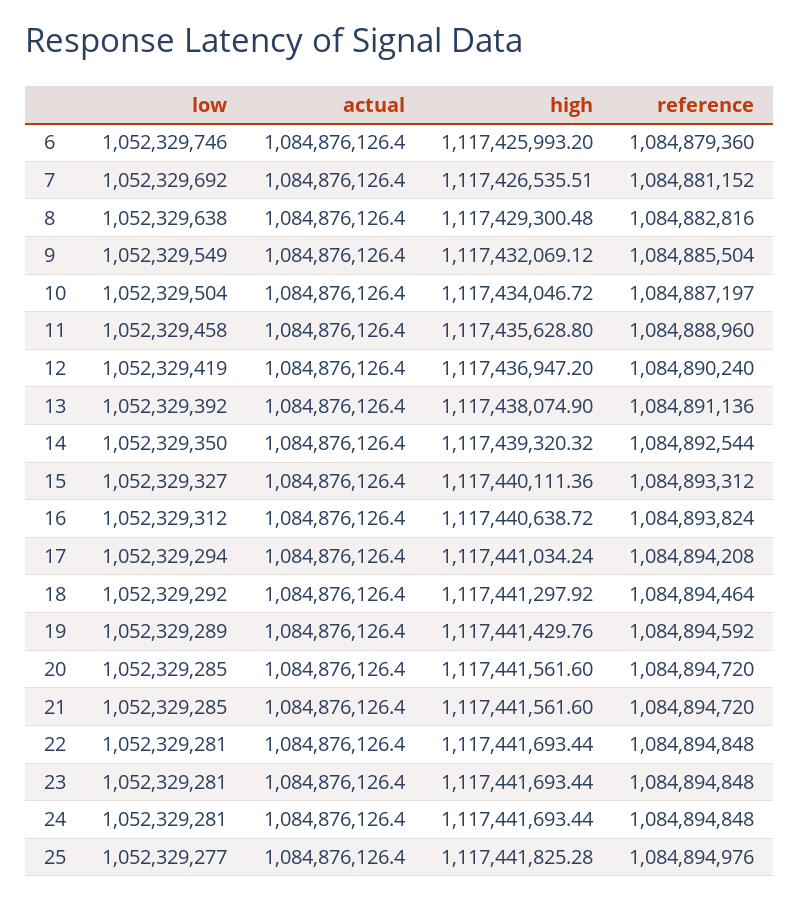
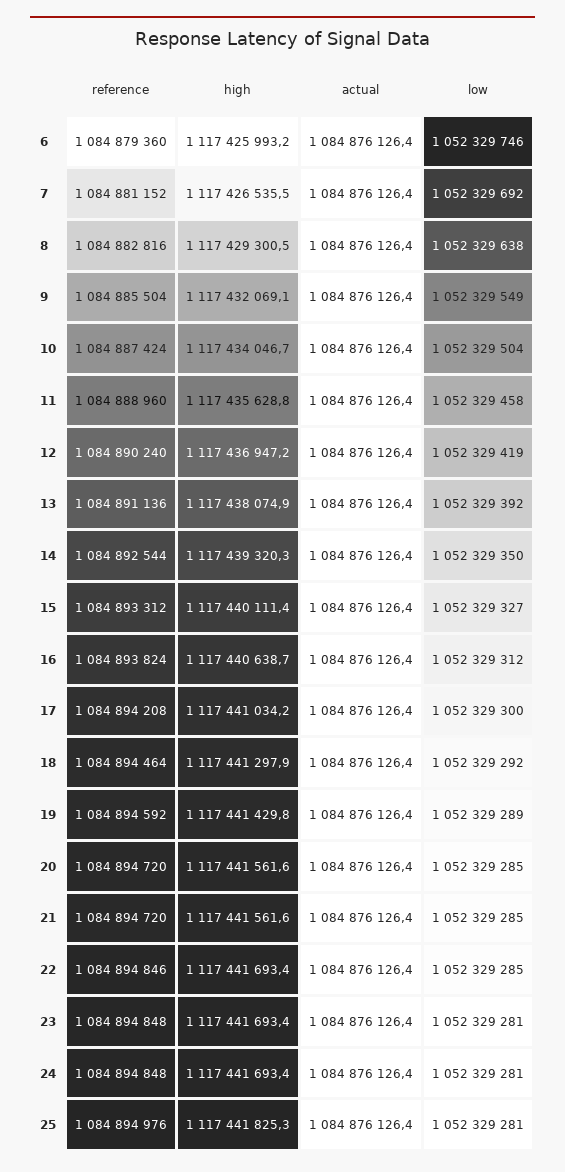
  {
    "low": {
      "6": 1052329746,
      "7": 1052329692,
      "8": 1052329638,
      "9": 1052329549,
      "10": 1052329504,
      "11": 1052329458,
      "12": 1052329419,
      "13": 1052329392,
      "14": 1052329350,
      "15": 1052329327,
      "16": 1052329312,
-     "17": 1052329294,
+     "17": 1052329300,
      "18": 1052329292,
      "19": 1052329289,
      "20": 1052329285,
      "21": 1052329285,
-     "22": 1052329281,
+     "22": 1052329285,
      "23": 1052329281,
      "24": 1052329281,
-     "25": 1052329277
+     "25": 1052329281
    },
    "actual": {
      "6": 1084876126.4,
      "7": 1084876126.4,
      "8": 1084876126.4,
      "9": 1084876126.4,
      "10": 1084876126.4,
      "11": 1084876126.4,
      "12": 1084876126.4,
      "13": 1084876126.4,
      "14": 1084876126.4,
      "15": 1084876126.4,
      "16": 1084876126.4,
      "17": 1084876126.4,
      "18": 1084876126.4,
      "19": 1084876126.4,
      "20": 1084876126.4,
      "21": 1084876126.4,
      "22": 1084876126.4,
      "23": 1084876126.4,
      "24": 1084876126.4,
      "25": 1084876126.4
    },
    "high": {
      "6": 1117425993.2,
      "7": 1117426535.51,
      "8": 1117429300.48,
      "9": 1117432069.12,
      "10": 1117434046.72,
      "11": 1117435628.8,
      "12": 1117436947.2,
      "13": 1117438074.9,
      "14": 1117439320.32,
      "15": 1117440111.36,
      "16": 1117440638.72,
      "17": 1117441034.24,
      "18": 1117441297.92,
      "19": 1117441429.76,
      "20": 1117441561.6,
      "21": 1117441561.6,
      "22": 1117441693.44,
      "23": 1117441693.44,
      "24": 1117441693.44,
      "25": 1117441825.28
    },
    "reference": {
      "6": 1084879360,
      "7": 1084881152,
      "8": 1084882816,
      "9": 1084885504,
-     "10": 1084887197,
+     "10": 1084887424,
      "11": 1084888960,
      "12": 1084890240,
      "13": 1084891136,
      "14": 1084892544,
      "15": 1084893312,
      "16": 1084893824,
      "17": 1084894208,
      "18": 1084894464,
      "19": 1084894592,
      "20": 1084894720,
      "21": 1084894720,
-     "22": 1084894848,
+     "22": 1084894846,
      "23": 1084894848,
      "24": 1084894848,
      "25": 1084894976
    }
  }

